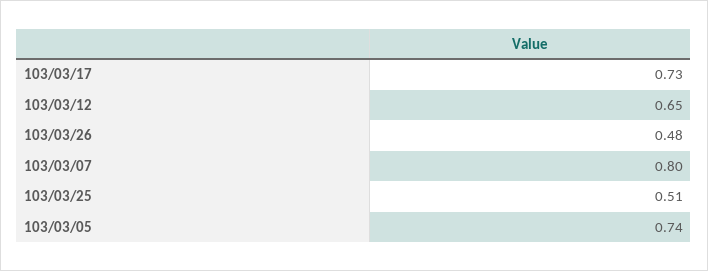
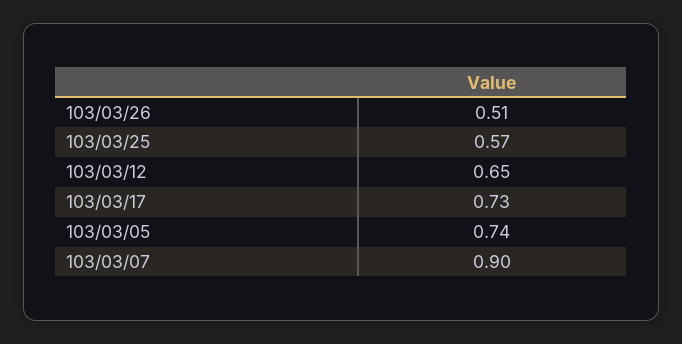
  {
    "103/03/17": 0.73,
    "103/03/12": 0.65,
-   "103/03/26": 0.48,
+   "103/03/26": 0.51,
-   "103/03/07": 0.8,
+   "103/03/07": 0.9,
-   "103/03/25": 0.51,
+   "103/03/25": 0.57,
    "103/03/05": 0.74
  }

